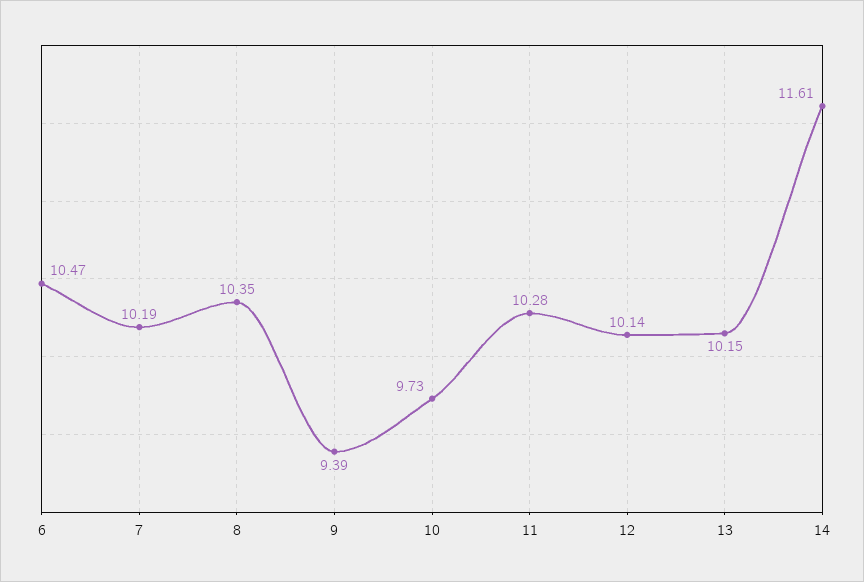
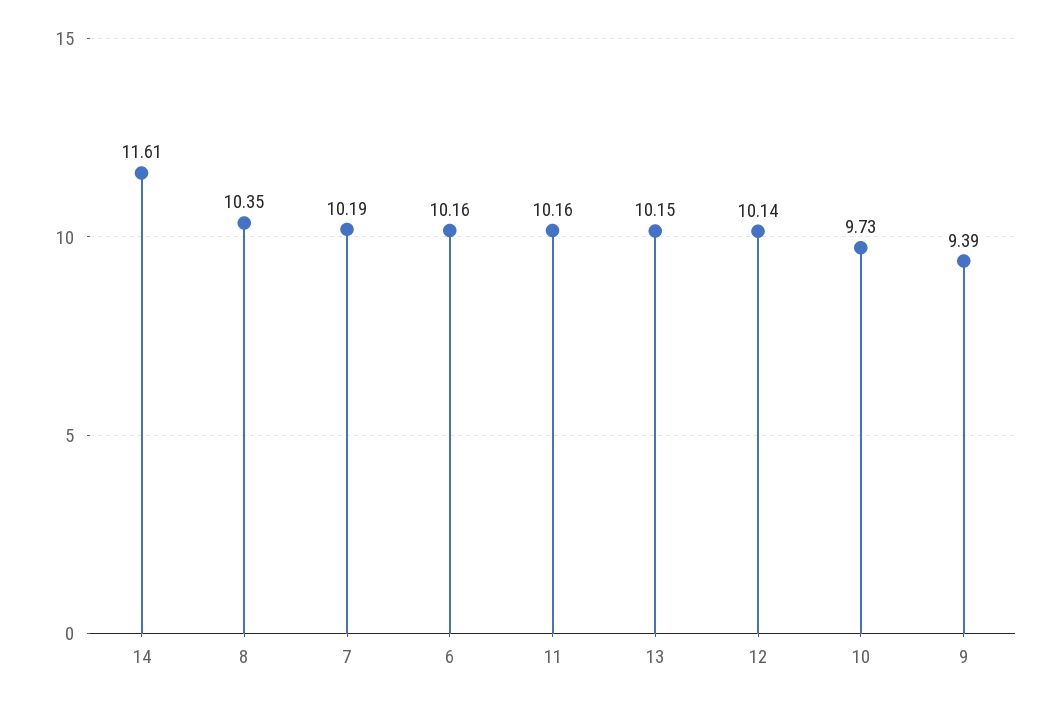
  {
-   "6": 10.47,
+   "6": 10.16,
    "7": 10.19,
    "8": 10.35,
    "9": 9.39,
    "10": 9.73,
-   "11": 10.28,
+   "11": 10.16,
    "12": 10.14,
    "13": 10.15,
    "14": 11.61
  }

